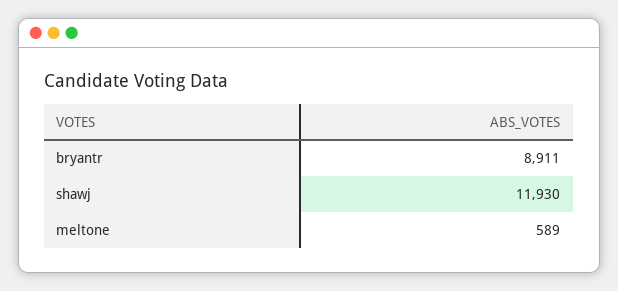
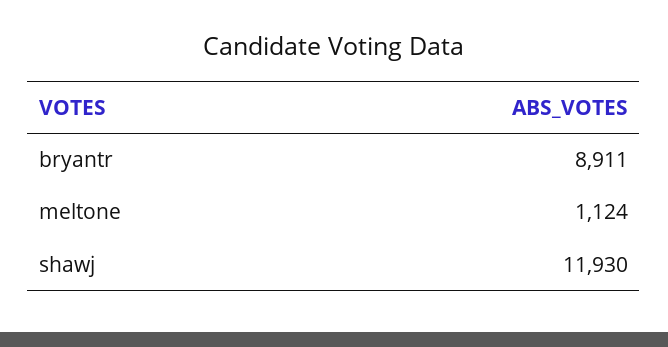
  {
    "bryantr": 8911,
    "shawj": 11930,
-   "meltone": 589
+   "meltone": 1124
  }

